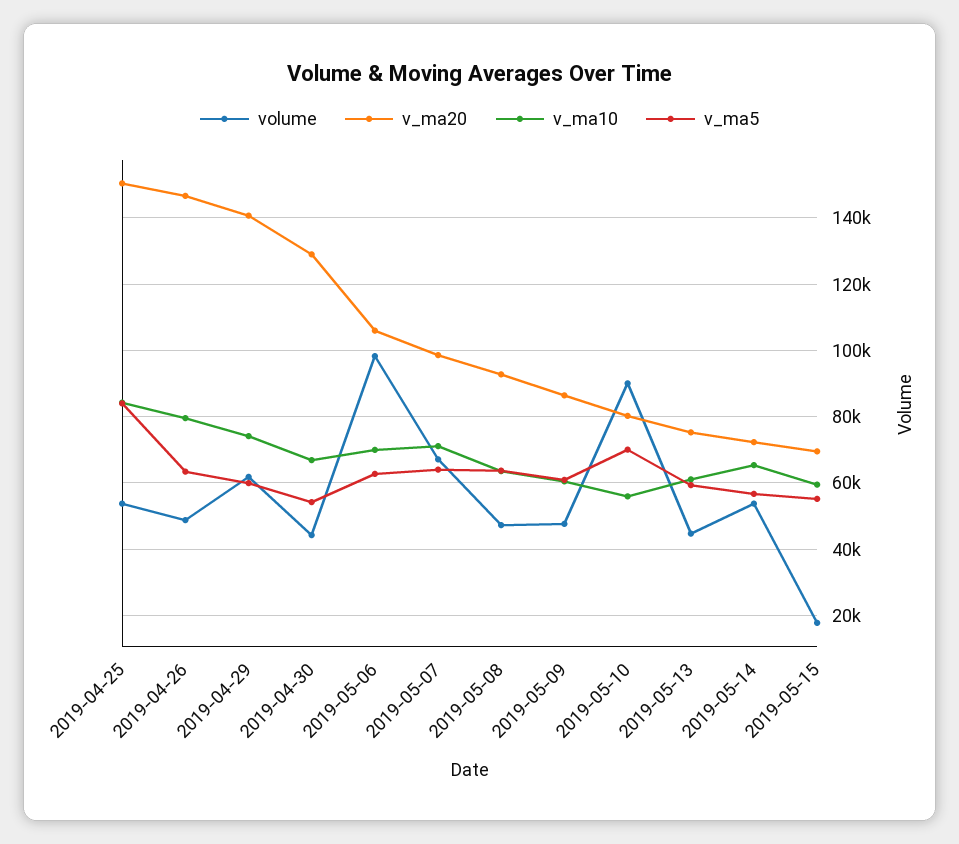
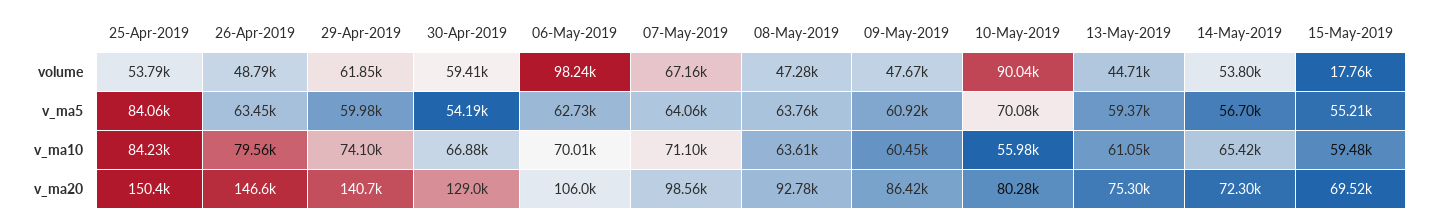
  {
    "volume": {
      "2019-04-25": 53790,
      "2019-04-26": 48790,
      "2019-04-29": 61850,
-     "2019-04-30": 44000,
+     "2019-04-30": 59410,
      "2019-05-06": 98240,
      "2019-05-07": 67160,
      "2019-05-08": 47280,
      "2019-05-09": 47670,
      "2019-05-10": 90040,
      "2019-05-13": 44710,
      "2019-05-14": 53800,
      "2019-05-15": 17760
    },
    "v_ma20": {
      "2019-04-25": 150400,
      "2019-04-26": 146600,
      "2019-04-29": 140700,
      "2019-04-30": 129000,
      "2019-05-06": 106000,
      "2019-05-07": 98560,
      "2019-05-08": 92780,
      "2019-05-09": 86420,
      "2019-05-10": 80280,
      "2019-05-13": 75300,
      "2019-05-14": 72300,
      "2019-05-15": 69520
    },
    "v_ma10": {
      "2019-04-25": 84230,
      "2019-04-26": 79560,
      "2019-04-29": 74100,
      "2019-04-30": 66880,
      "2019-05-06": 70010,
      "2019-05-07": 71100,
      "2019-05-08": 63610,
      "2019-05-09": 60450,
      "2019-05-10": 55980,
      "2019-05-13": 61050,
      "2019-05-14": 65420,
      "2019-05-15": 59480
    },
    "v_ma5": {
      "2019-04-25": 84060,
      "2019-04-26": 63450,
      "2019-04-29": 59980,
      "2019-04-30": 54190,
      "2019-05-06": 62730,
      "2019-05-07": 64060,
      "2019-05-08": 63760,
      "2019-05-09": 60920,
      "2019-05-10": 70080,
      "2019-05-13": 59370,
      "2019-05-14": 56700,
      "2019-05-15": 55210
    }
  }

